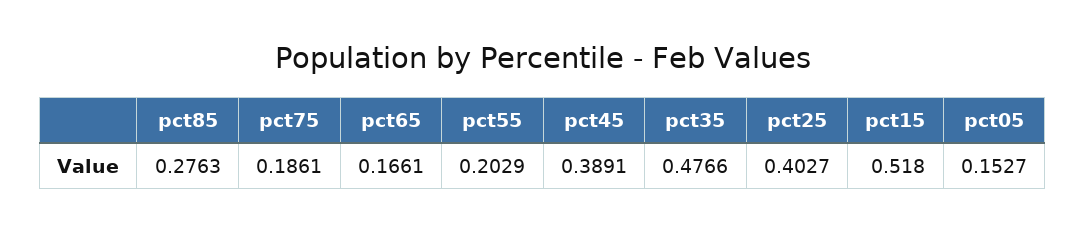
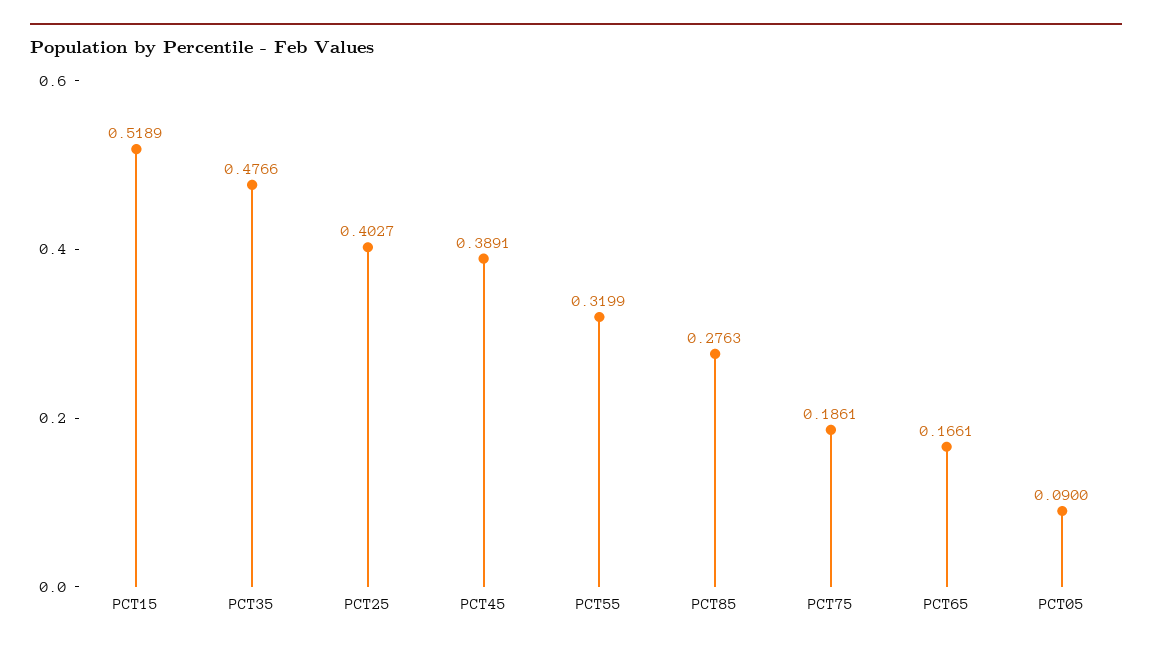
  {
    "pct85": 0.2763,
    "pct75": 0.1861,
    "pct65": 0.1661,
-   "pct55": 0.2029,
+   "pct55": 0.3199,
    "pct45": 0.3891,
    "pct35": 0.4766,
    "pct25": 0.4027,
-   "pct15": 0.518,
+   "pct15": 0.5189,
-   "pct05": 0.1527
+   "pct05": 0.09
  }

